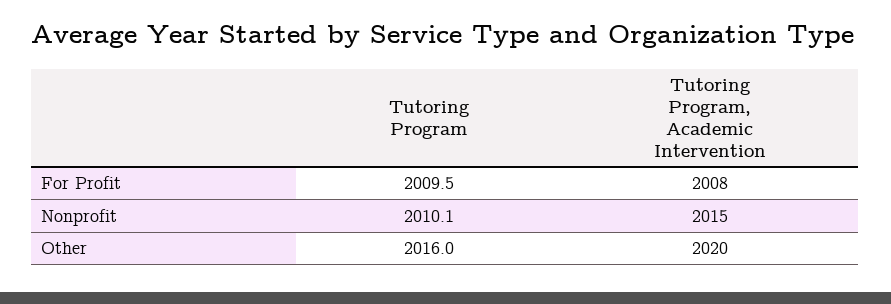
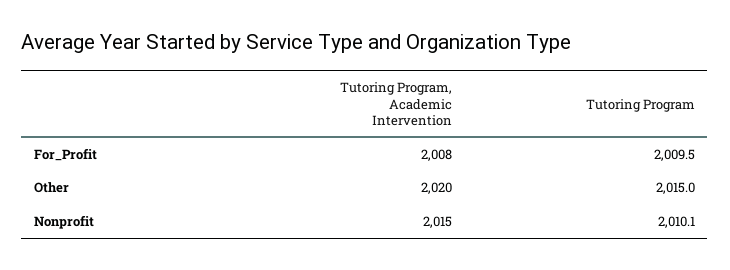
  {
    "Tutoring Program": {
      "For Profit": 2009.5,
      "Nonprofit": 2010.1,
-     "Other": 2016
+     "Other": 2015
    },
    "Tutoring Program, Academic Intervention": {
      "For Profit": 2008,
      "Nonprofit": 2015,
      "Other": 2020
    }
  }

